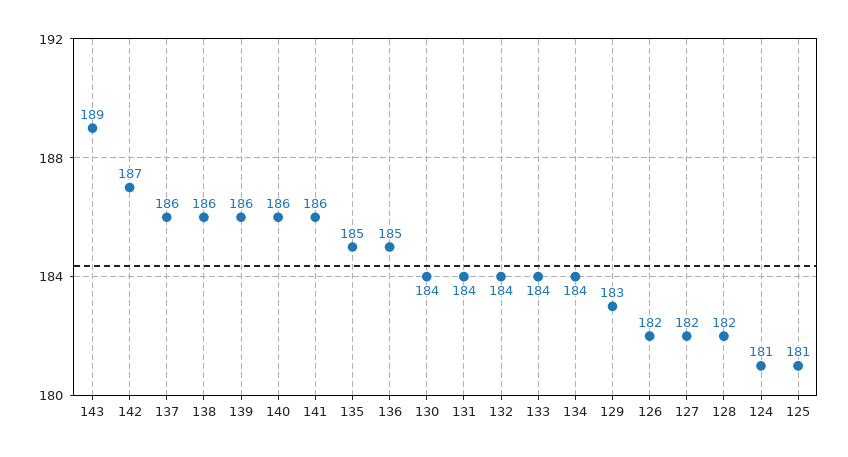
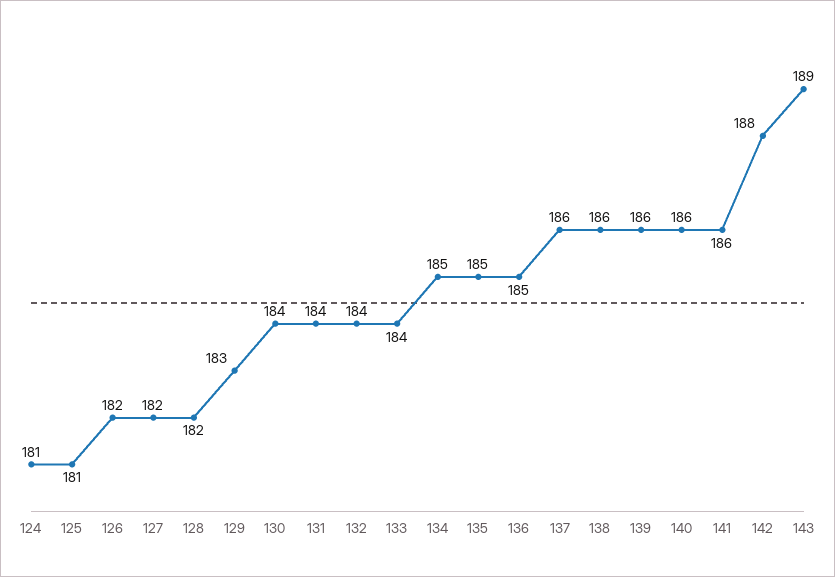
  {
    "143": 189,
-   "142": 187,
+   "142": 188,
    "137": 186,
    "138": 186,
    "139": 186,
    "140": 186,
    "141": 186,
    "135": 185,
    "136": 185,
    "130": 184,
    "131": 184,
    "132": 184,
    "133": 184,
-   "134": 184,
+   "134": 185,
    "129": 183,
    "126": 182,
    "127": 182,
    "128": 182,
    "124": 181,
    "125": 181
  }

